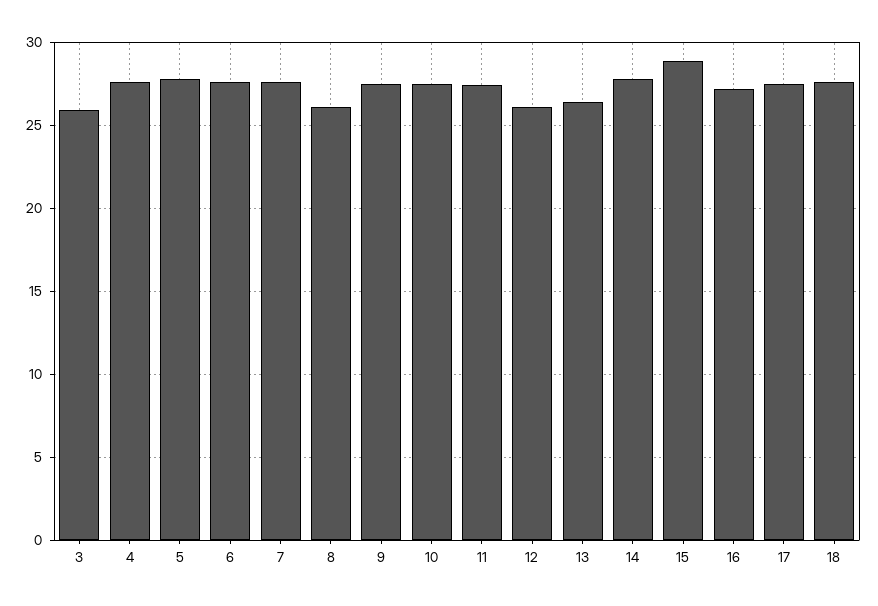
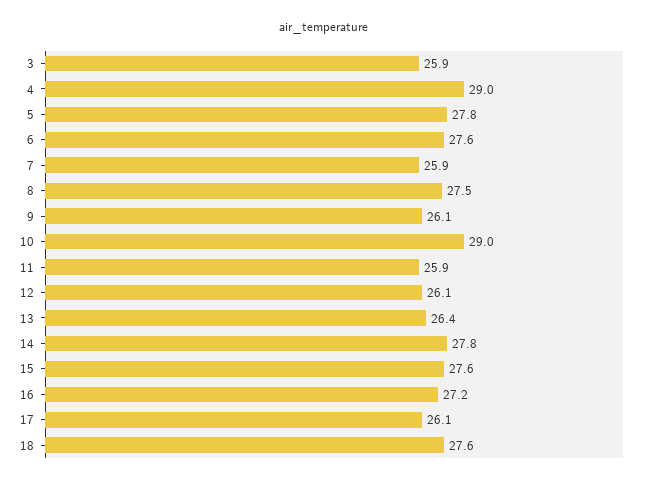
  {
    "3": 25.9,
-   "4": 27.5,
+   "4": 29,
    "5": 27.8,
    "6": 27.6,
-   "7": 27.5,
+   "7": 25.9,
-   "8": 26,
+   "8": 27.5,
-   "9": 27.5,
+   "9": 26.1,
-   "10": 27.5,
+   "10": 29,
-   "11": 27.5,
+   "11": 25.9,
    "12": 26.1,
    "13": 26.4,
    "14": 27.8,
-   "15": 29,
+   "15": 27.6,
    "16": 27.2,
-   "17": 27.5,
+   "17": 26.1,
    "18": 27.6
  }

